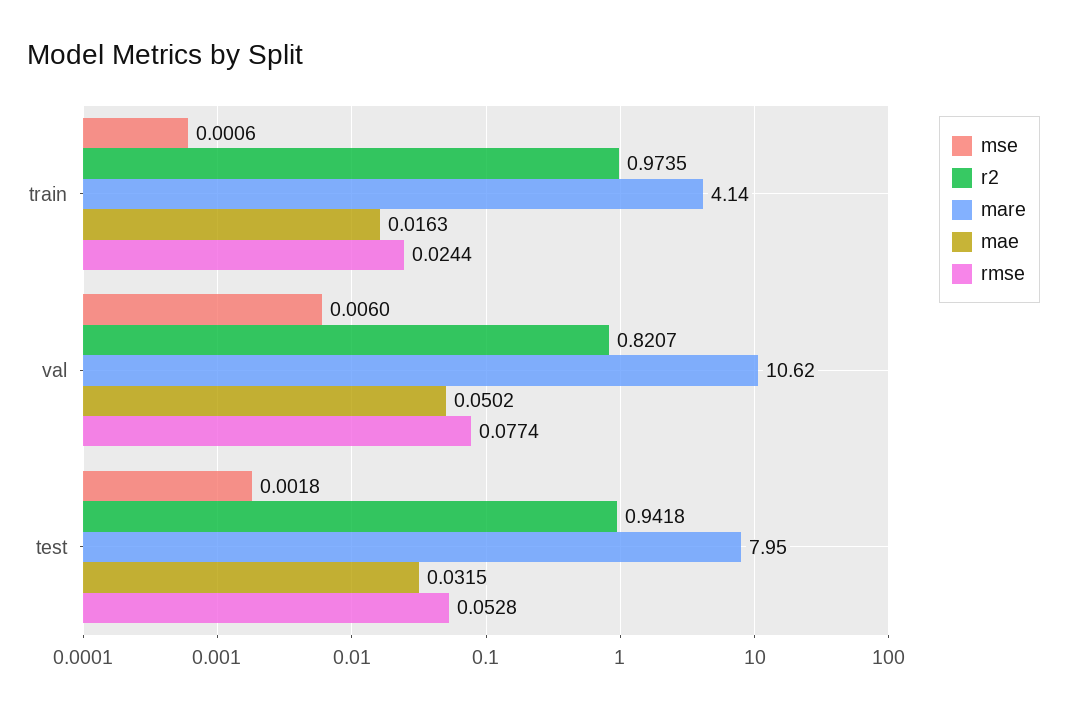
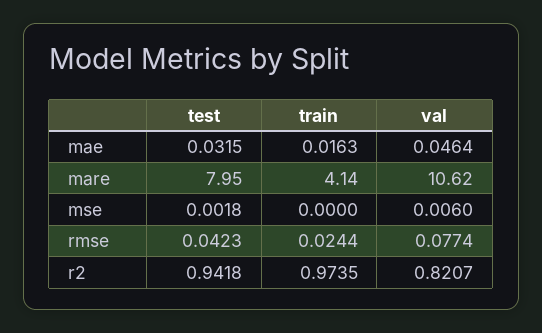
  {
    "mse": {
-     "train": 0.0006,
+     "train": 0,
      "val": 0.006,
      "test": 0.0018
    },
    "r2": {
      "train": 0.9735,
      "val": 0.8207,
      "test": 0.9418
    },
    "mare": {
      "train": 4.14,
      "val": 10.62,
      "test": 7.95
    },
    "mae": {
      "train": 0.0163,
-     "val": 0.0502,
+     "val": 0.0464,
      "test": 0.0315
    },
    "rmse": {
      "train": 0.0244,
      "val": 0.0774,
-     "test": 0.0528
+     "test": 0.0423
    }
  }

